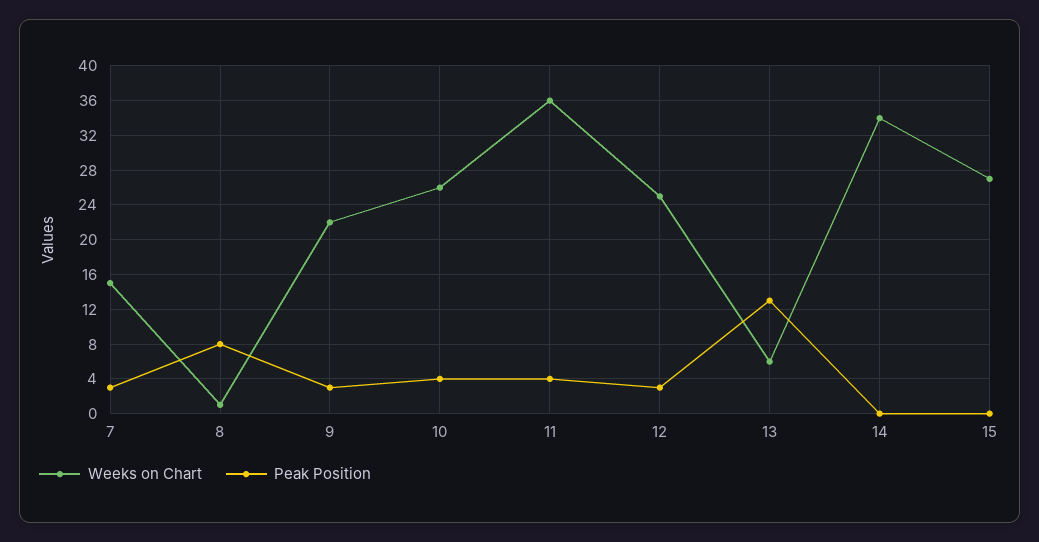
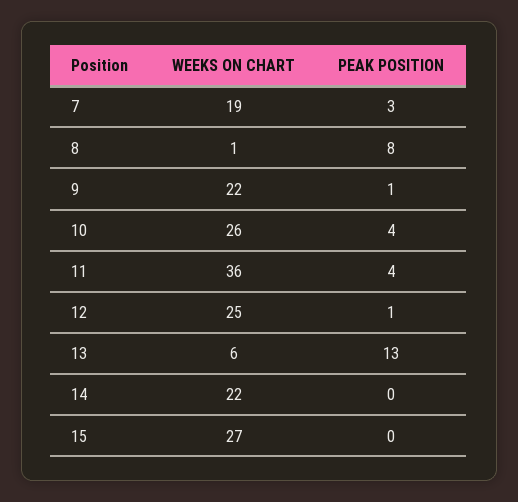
  {
    "Weeks on Chart": {
-     "7": 15,
+     "7": 19,
      "8": 1,
      "9": 22,
      "10": 26,
      "11": 36,
      "12": 25,
      "13": 6,
-     "14": 34,
+     "14": 22,
      "15": 27
    },
    "Peak Position": {
      "7": 3,
      "8": 8,
-     "9": 3,
+     "9": 1,
      "10": 4,
      "11": 4,
-     "12": 3,
+     "12": 1,
      "13": 13,
      "14": 0,
      "15": 0
    }
  }

